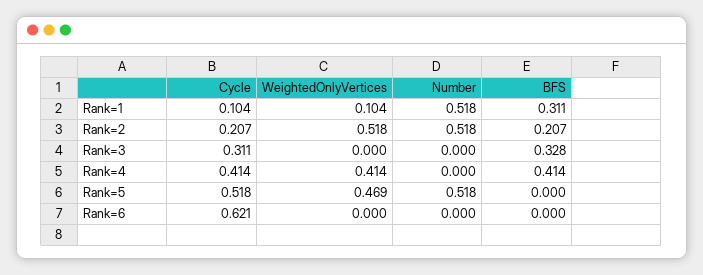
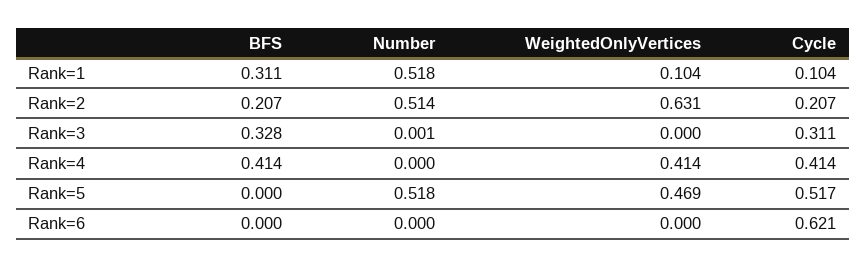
  {
    "Cycle": {
      "Rank=1": 0.104,
      "Rank=2": 0.207,
      "Rank=3": 0.311,
      "Rank=4": 0.414,
-     "Rank=5": 0.518,
+     "Rank=5": 0.517,
      "Rank=6": 0.621
    },
    "WeightedOnlyVertices": {
      "Rank=1": 0.104,
-     "Rank=2": 0.518,
+     "Rank=2": 0.631,
      "Rank=3": 0,
      "Rank=4": 0.414,
      "Rank=5": 0.469,
      "Rank=6": 0
    },
    "Number": {
      "Rank=1": 0.518,
-     "Rank=2": 0.518,
+     "Rank=2": 0.514,
-     "Rank=3": 0,
+     "Rank=3": 0.001,
      "Rank=4": 0,
      "Rank=5": 0.518,
      "Rank=6": 0
    },
    "BFS": {
      "Rank=1": 0.311,
      "Rank=2": 0.207,
      "Rank=3": 0.328,
      "Rank=4": 0.414,
      "Rank=5": 0,
      "Rank=6": 0
    }
  }

